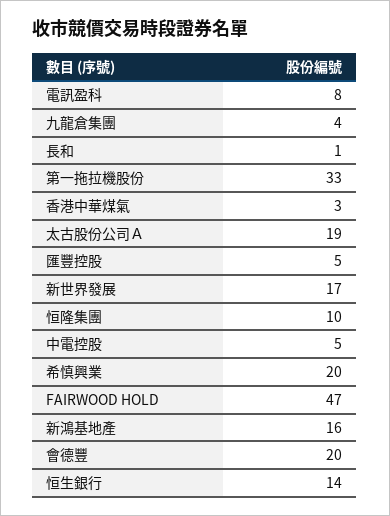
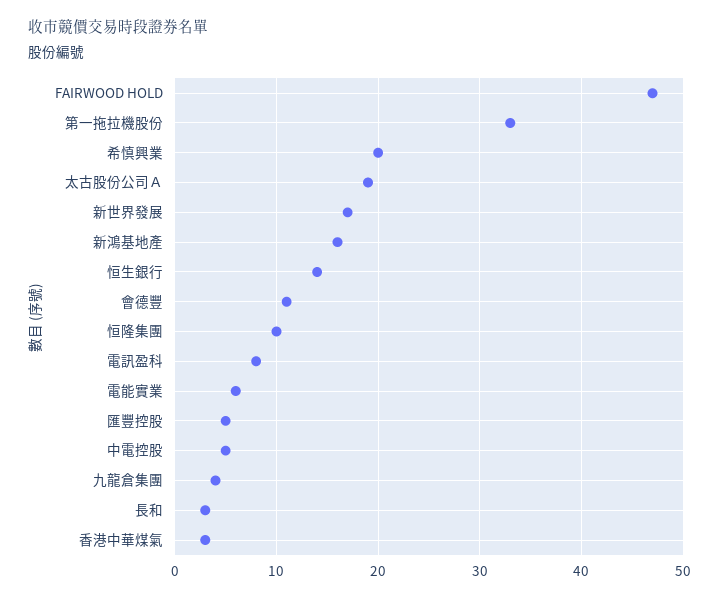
  {
    "電訊盈科": 8,
    "九龍倉集團": 4,
-   "長和": 1,
+   "長和": 3,
    "第一拖拉機股份": 33,
    "香港中華煤氣": 3,
    "太古股份公司Ａ": 19,
    "匯豐控股": 5,
    "新世界發展": 17,
    "恒隆集團": 10,
    "中電控股": 5,
    "希慎興業": 20,
    "FAIRWOOD HOLD": 47,
    "新鴻基地產": 16,
-   "會德豐": 20,
+   "會德豐": 11,
-   "恒生銀行": 14
+   "恒生銀行": 14,
+   "電能實業": 6
  }

